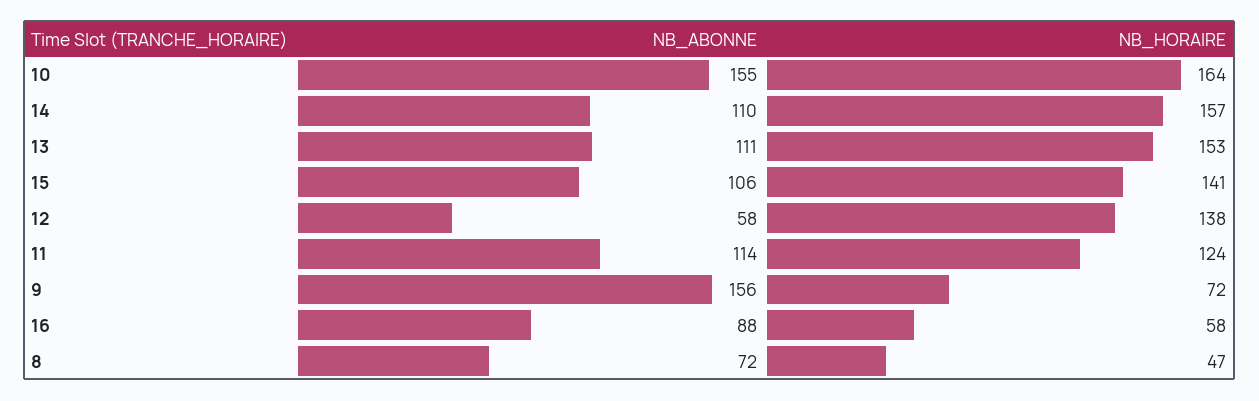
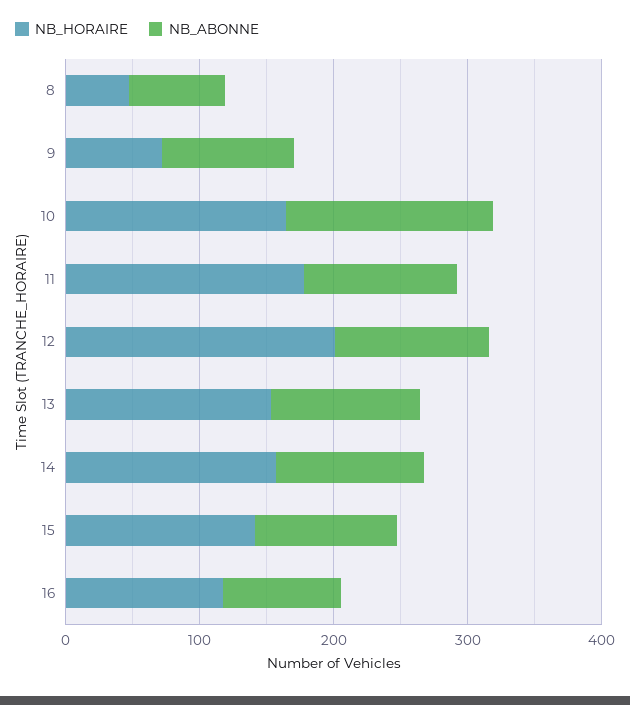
  {
    "NB_ABONNE": {
      "10": 155,
      "14": 110,
      "13": 111,
      "15": 106,
-     "12": 58,
+     "12": 120,
      "11": 114,
-     "9": 156,
+     "9": 100,
      "16": 88,
      "8": 72
    },
    "NB_HORAIRE": {
      "10": 164,
      "14": 157,
      "13": 153,
      "15": 141,
-     "12": 138,
+     "12": 200,
-     "11": 124,
+     "11": 180,
      "9": 72,
-     "16": 58,
+     "16": 120,
      "8": 47
    }
  }

